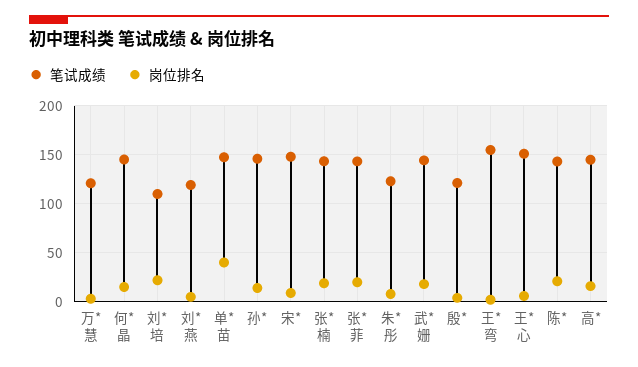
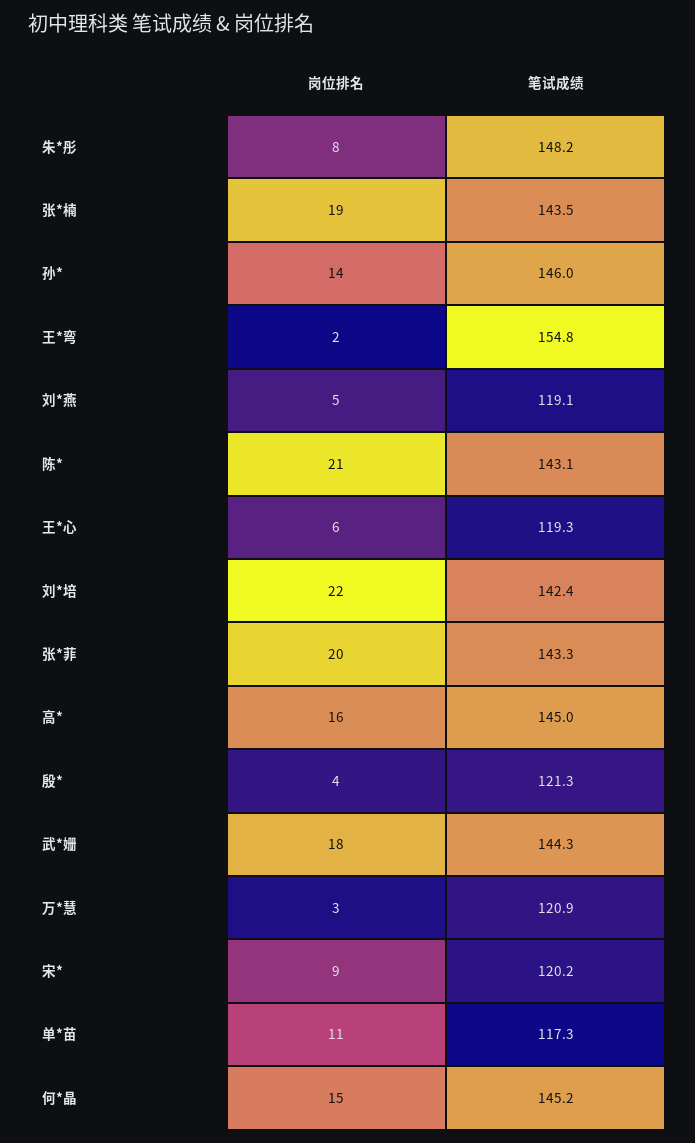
  {
    "笔试成绩": {
      "万*慧": 120.9,
      "何*晶": 145.2,
-     "刘*培": 110,
+     "刘*培": 142.4,
      "刘*燕": 119.1,
-     "单*苗": 150,
+     "单*苗": 117.3,
      "孙*": 146,
-     "宋*": 150,
+     "宋*": 120.2,
      "张*楠": 143.5,
      "张*菲": 143.3,
-     "朱*彤": 120,
+     "朱*彤": 148.2,
      "武*姗": 144.3,
      "殷*": 121.3,
      "王*弯": 154.8,
-     "王*心": 150,
+     "王*心": 119.3,
      "陈*": 143.1,
      "高*": 145
    },
    "岗位排名": {
      "万*慧": 3,
      "何*晶": 15,
      "刘*培": 22,
      "刘*燕": 5,
-     "单*苗": 40,
+     "单*苗": 11,
      "孙*": 14,
      "宋*": 9,
      "张*楠": 19,
      "张*菲": 20,
      "朱*彤": 8,
      "武*姗": 18,
      "殷*": 4,
      "王*弯": 2,
      "王*心": 6,
      "陈*": 21,
      "高*": 16
    }
  }

